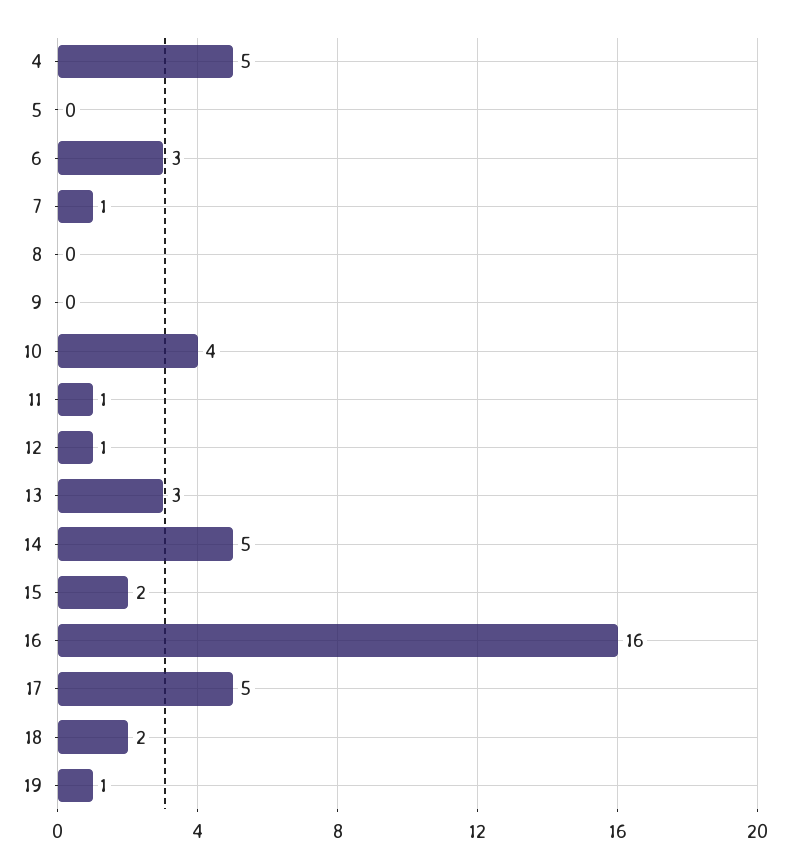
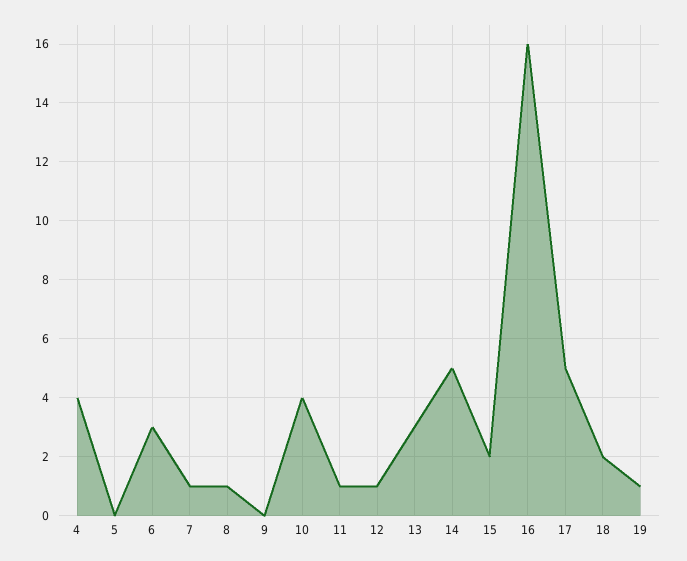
  {
-   "4": 5,
+   "4": 4,
    "5": 0,
    "6": 3,
    "7": 1,
-   "8": 0,
+   "8": 1,
    "9": 0,
    "10": 4,
    "11": 1,
    "12": 1,
    "13": 3,
    "14": 5,
    "15": 2,
    "16": 16,
    "17": 5,
    "18": 2,
    "19": 1
  }

